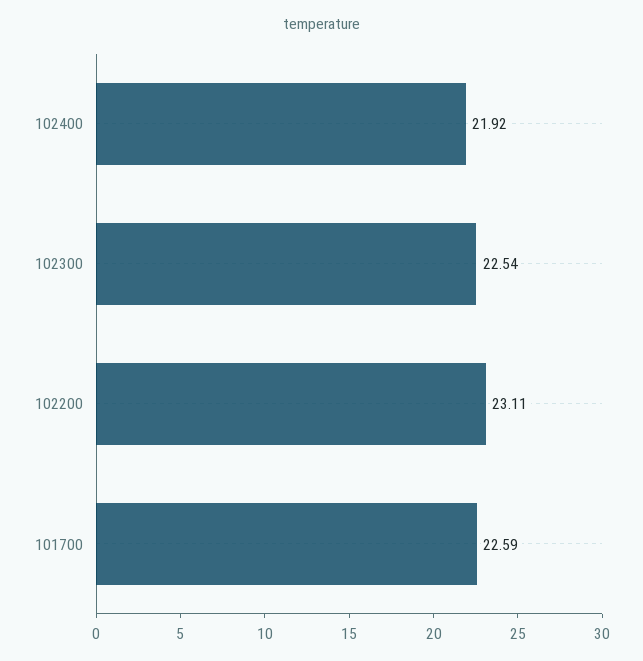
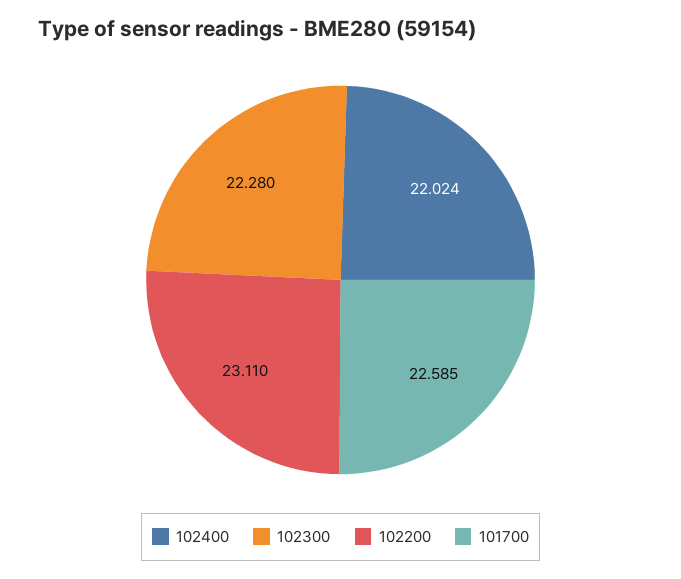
  {
-   "102400": 21.92,
+   "102400": 22.024,
-   "102300": 22.54,
+   "102300": 22.28,
    "102200": 23.11,
    "101700": 22.585
  }

